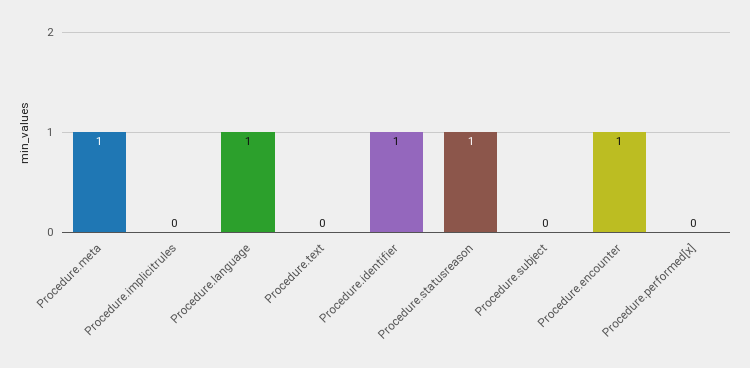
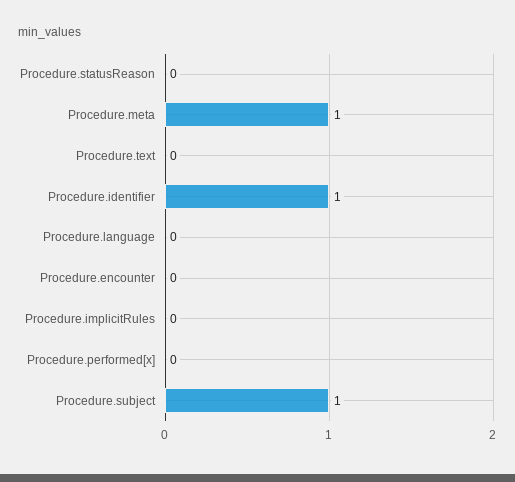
  {
    "Procedure.meta": 1,
    "Procedure.implicitrules": 0,
-   "Procedure.language": 1,
+   "Procedure.language": 0,
    "Procedure.text": 0,
    "Procedure.identifier": 1,
-   "Procedure.statusreason": 1,
+   "Procedure.statusreason": 0,
-   "Procedure.subject": 0,
+   "Procedure.subject": 1,
-   "Procedure.encounter": 1,
+   "Procedure.encounter": 0,
    "Procedure.performed[x]": 0
  }

